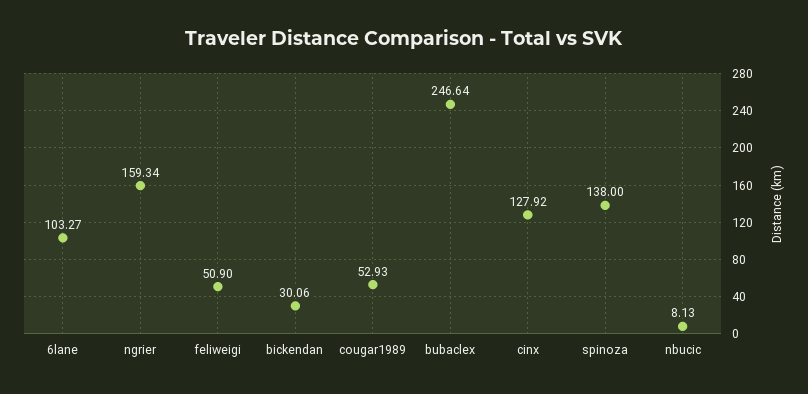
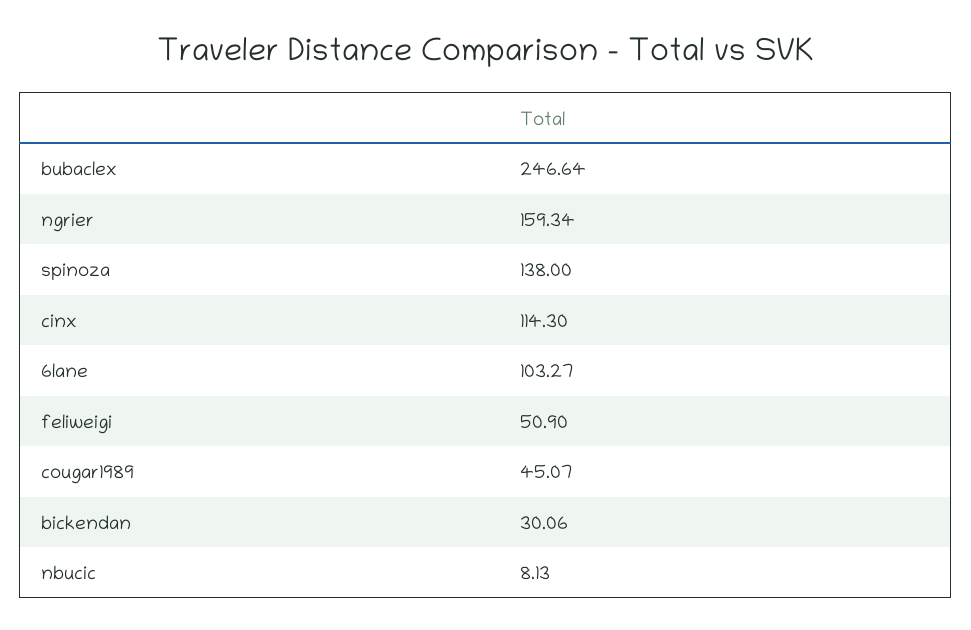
  {
    "6lane": 103.27,
    "ngrier": 159.34,
    "feliweigi": 50.9,
    "bickendan": 30.06,
-   "cougar1989": 52.93,
+   "cougar1989": 45.07,
    "bubaclex": 246.64,
-   "cinx": 127.92,
+   "cinx": 114.3,
    "spinoza": 138,
    "nbucic": 8.13
  }

